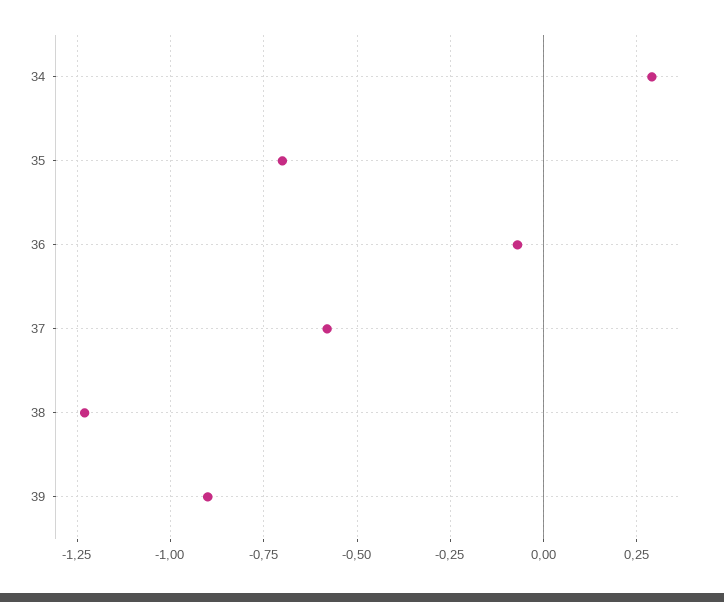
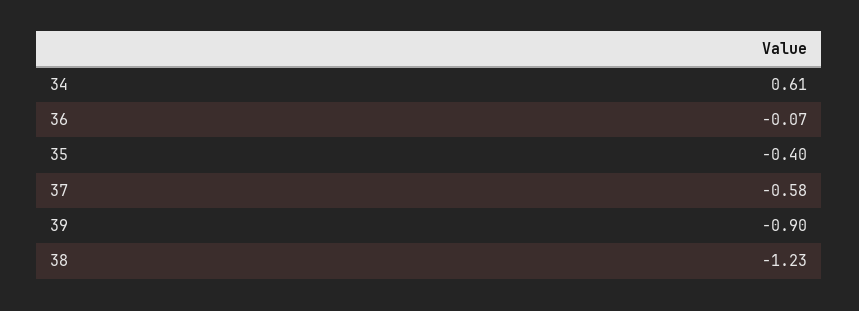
  {
-   "34": 0.3,
+   "34": 0.61,
-   "35": -0.7,
+   "35": -0.4,
    "36": -0.07,
    "37": -0.58,
    "38": -1.23,
    "39": -0.9
  }

